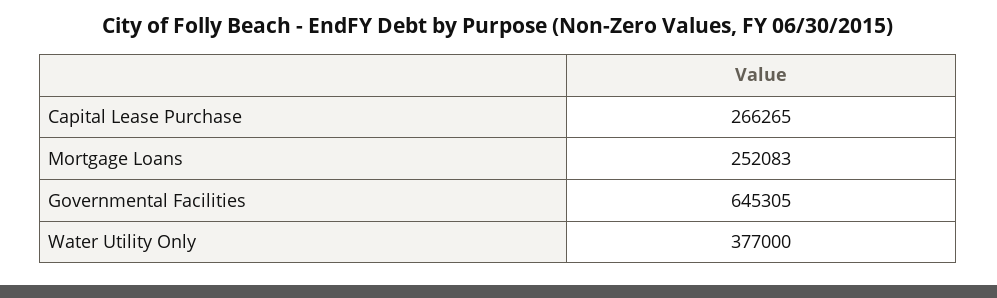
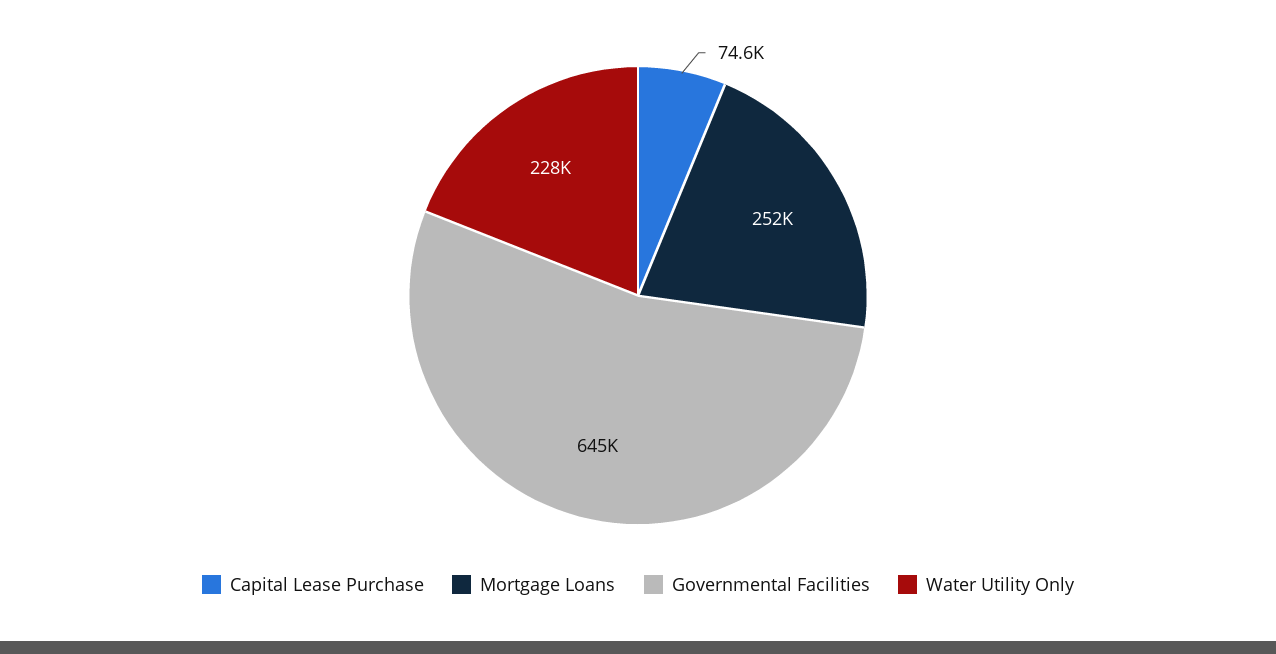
  {
-   "Capital Lease Purchase": 266265,
+   "Capital Lease Purchase": 74600,
    "Mortgage Loans": 252083,
    "Governmental Facilities": 645305,
-   "Water Utility Only": 377000
+   "Water Utility Only": 228000
  }

